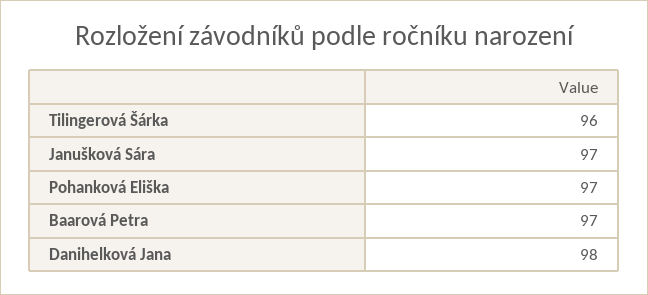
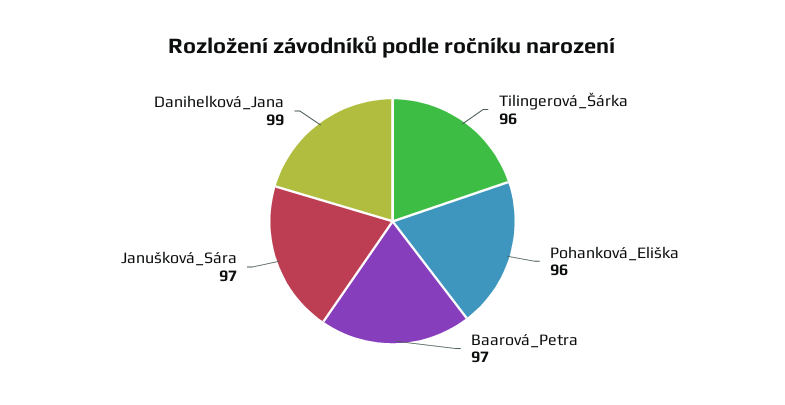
  {
    "Tilingerová Šárka": 96,
    "Janušková Sára": 97,
-   "Pohanková Eliška": 97,
+   "Pohanková Eliška": 96,
    "Baarová Petra": 97,
-   "Danihelková Jana": 98
+   "Danihelková Jana": 99
  }

